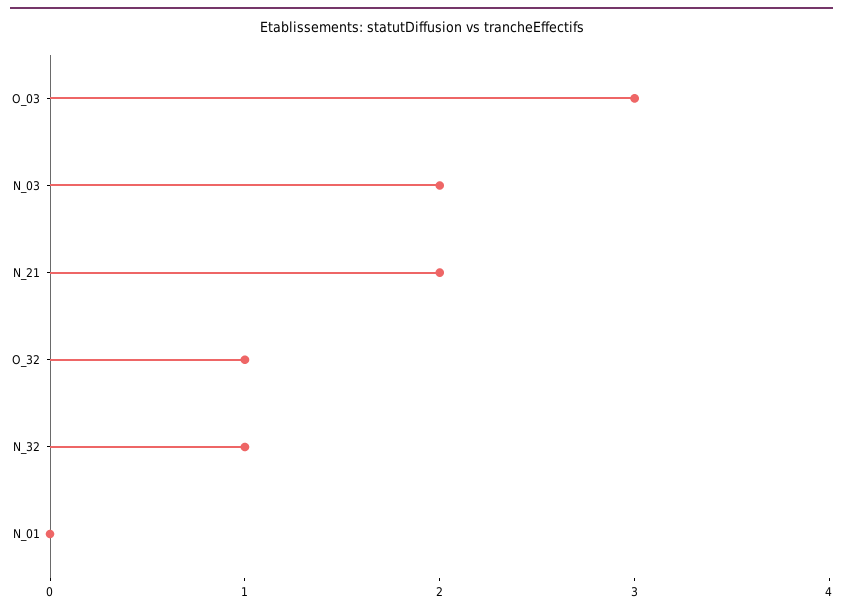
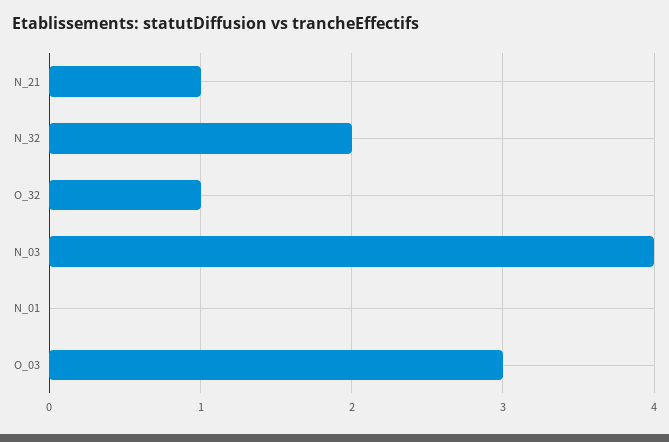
  {
    "O_03": 3,
-   "N_03": 2,
+   "N_03": 4,
-   "N_21": 2,
+   "N_21": 1,
    "O_32": 1,
-   "N_32": 1,
+   "N_32": 2,
    "N_01": 0
  }

